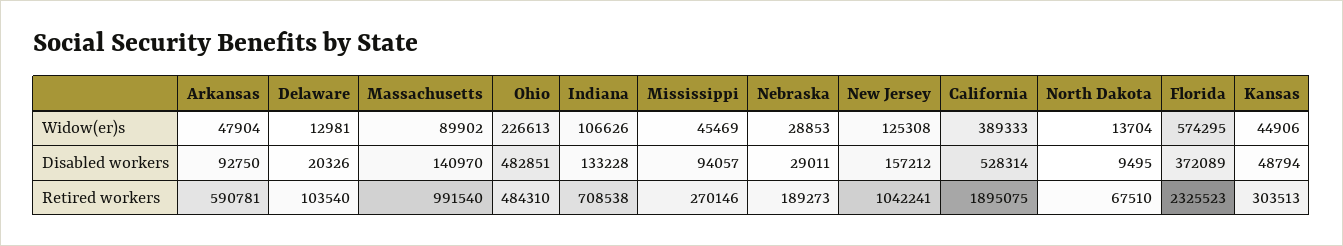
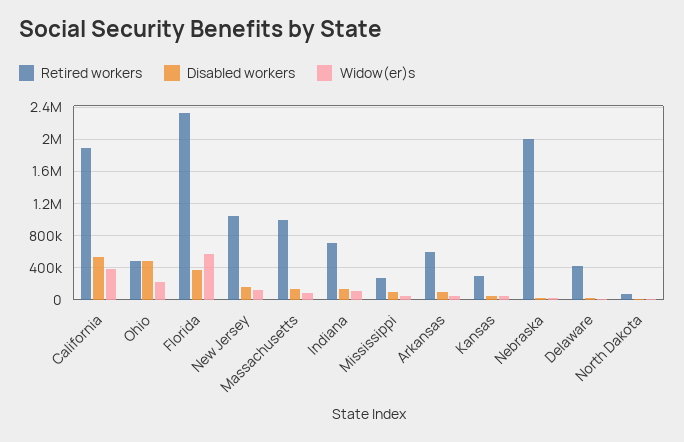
  {
    "Widow(er)s": {
      "Arkansas": 47904,
      "Delaware": 12981,
      "Massachusetts": 89902,
      "Ohio": 226613,
      "Indiana": 106626,
      "Mississippi": 45469,
      "Nebraska": 28853,
      "New Jersey": 125308,
      "California": 389333,
      "North Dakota": 13704,
      "Florida": 574295,
      "Kansas": 44906
    },
    "Disabled workers": {
      "Arkansas": 92750,
      "Delaware": 20326,
      "Massachusetts": 140970,
      "Ohio": 482851,
      "Indiana": 133228,
      "Mississippi": 94057,
      "Nebraska": 29011,
      "New Jersey": 157212,
      "California": 528314,
      "North Dakota": 9495,
      "Florida": 372089,
      "Kansas": 48794
    },
    "Retired workers": {
      "Arkansas": 590781,
-     "Delaware": 103540,
+     "Delaware": 400000,
      "Massachusetts": 991540,
      "Ohio": 484310,
      "Indiana": 708538,
      "Mississippi": 270146,
-     "Nebraska": 189273,
+     "Nebraska": 2000000,
      "New Jersey": 1042241,
      "California": 1895075,
      "North Dakota": 67510,
      "Florida": 2325523,
      "Kansas": 303513
    }
  }

